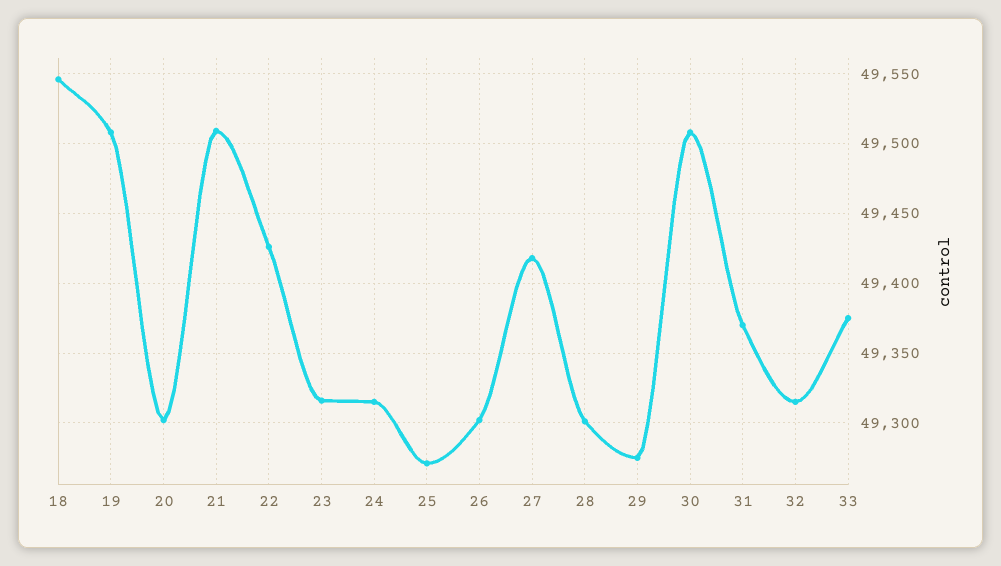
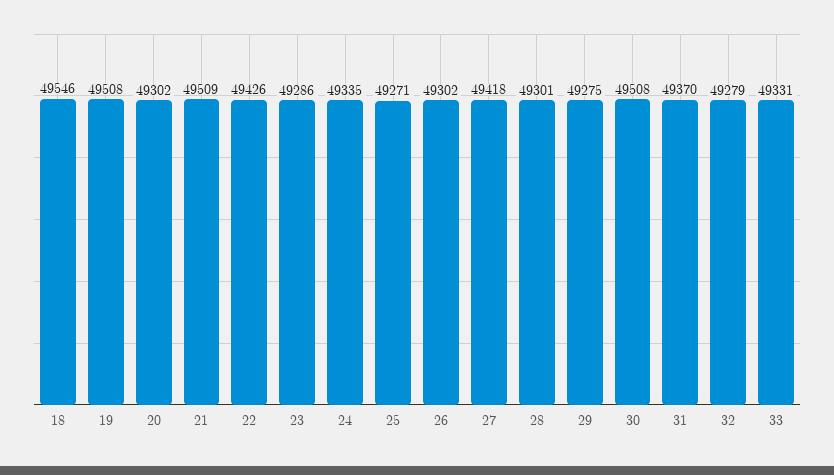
  {
    "18": 49546,
    "19": 49508,
    "20": 49302,
    "21": 49509,
    "22": 49426,
-   "23": 49315,
+   "23": 49286,
-   "24": 49315,
+   "24": 49335,
    "25": 49271,
    "26": 49302,
    "27": 49418,
    "28": 49301,
    "29": 49275,
    "30": 49508,
    "31": 49370,
-   "32": 49315,
+   "32": 49279,
-   "33": 49375
+   "33": 49331
  }

